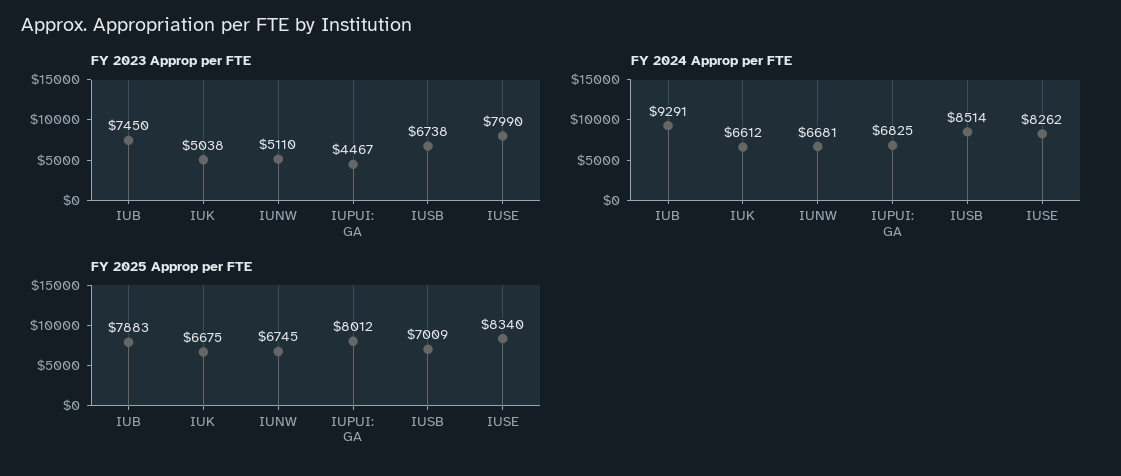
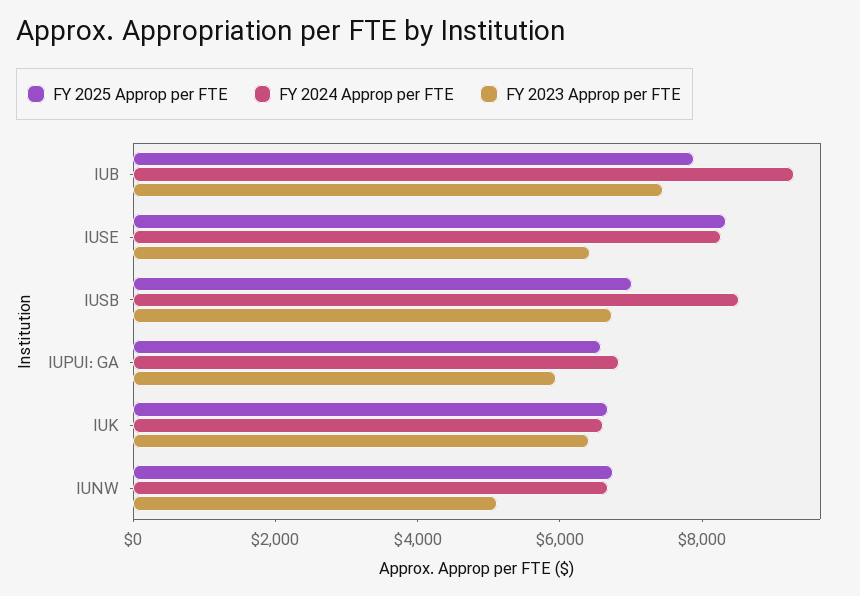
  {
    "FY 2023 Approp per FTE": {
      "IUB": 7450,
-     "IUK": 5038,
+     "IUK": 6500,
      "IUNW": 5110,
-     "IUPUI: GA": 4467,
+     "IUPUI: GA": 6000,
      "IUSB": 6738,
-     "IUSE": 7990
+     "IUSE": 6500
    },
    "FY 2024 Approp per FTE": {
      "IUB": 9291,
      "IUK": 6612,
      "IUNW": 6681,
      "IUPUI: GA": 6825,
      "IUSB": 8514,
      "IUSE": 8262
    },
    "FY 2025 Approp per FTE": {
      "IUB": 7883,
      "IUK": 6675,
      "IUNW": 6745,
-     "IUPUI: GA": 8012,
+     "IUPUI: GA": 6500,
      "IUSB": 7009,
      "IUSE": 8340
    }
  }

